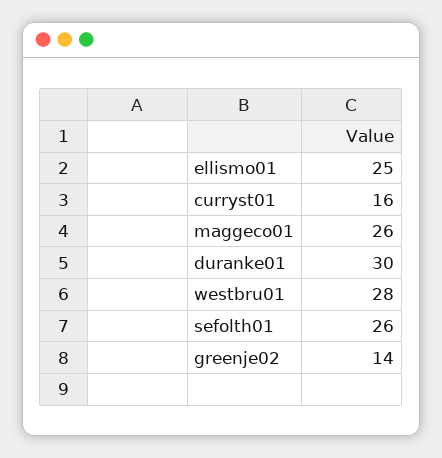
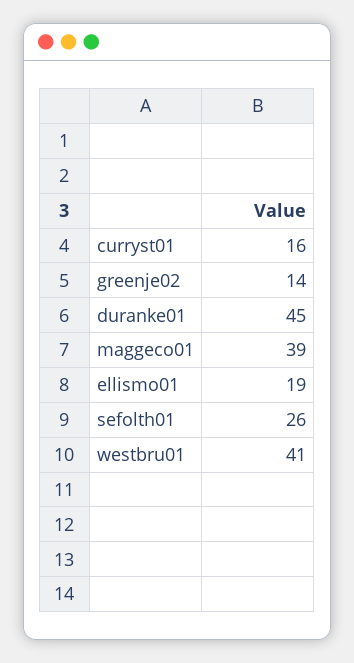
  {
-   "ellismo01": 25,
+   "ellismo01": 19,
    "curryst01": 16,
-   "maggeco01": 26,
+   "maggeco01": 39,
-   "duranke01": 30,
+   "duranke01": 45,
-   "westbru01": 28,
+   "westbru01": 41,
    "sefolth01": 26,
    "greenje02": 14
  }

